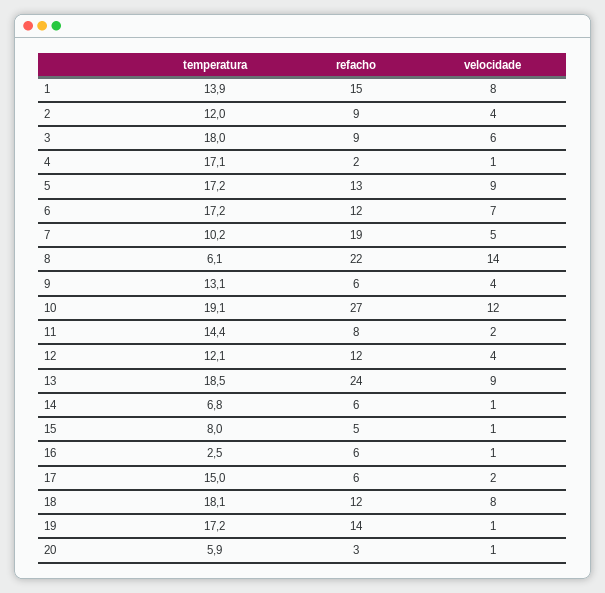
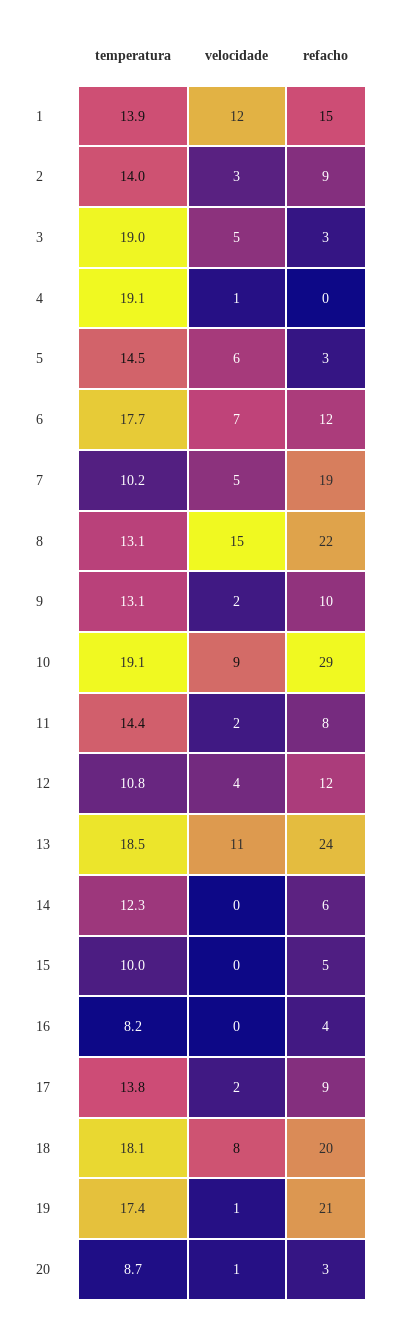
  {
    "temperatura": {
      "1": 13.9,
-     "2": 12,
+     "2": 14,
-     "3": 18,
+     "3": 19,
-     "4": 17.1,
+     "4": 19.1,
-     "5": 17.2,
+     "5": 14.5,
-     "6": 17.2,
+     "6": 17.7,
      "7": 10.2,
-     "8": 6.1,
+     "8": 13.1,
      "9": 13.1,
      "10": 19.1,
      "11": 14.4,
-     "12": 12.1,
+     "12": 10.8,
      "13": 18.5,
-     "14": 6.8,
+     "14": 12.3,
-     "15": 8,
+     "15": 10,
-     "16": 2.5,
+     "16": 8.2,
-     "17": 15,
+     "17": 13.8,
      "18": 18.1,
-     "19": 17.2,
+     "19": 17.4,
-     "20": 5.9
+     "20": 8.7
    },
    "refacho": {
      "1": 15,
      "2": 9,
-     "3": 9,
+     "3": 3,
-     "4": 2,
+     "4": 0,
-     "5": 13,
+     "5": 3,
      "6": 12,
      "7": 19,
      "8": 22,
-     "9": 6,
+     "9": 10,
-     "10": 27,
+     "10": 29,
      "11": 8,
      "12": 12,
      "13": 24,
      "14": 6,
      "15": 5,
-     "16": 6,
+     "16": 4,
-     "17": 6,
+     "17": 9,
-     "18": 12,
+     "18": 20,
-     "19": 14,
+     "19": 21,
      "20": 3
    },
    "velocidade": {
-     "1": 8,
+     "1": 12,
-     "2": 4,
+     "2": 3,
-     "3": 6,
+     "3": 5,
      "4": 1,
-     "5": 9,
+     "5": 6,
      "6": 7,
      "7": 5,
-     "8": 14,
+     "8": 15,
-     "9": 4,
+     "9": 2,
-     "10": 12,
+     "10": 9,
      "11": 2,
      "12": 4,
-     "13": 9,
+     "13": 11,
-     "14": 1,
+     "14": 0,
-     "15": 1,
+     "15": 0,
-     "16": 1,
+     "16": 0,
      "17": 2,
      "18": 8,
      "19": 1,
      "20": 1
    }
  }

